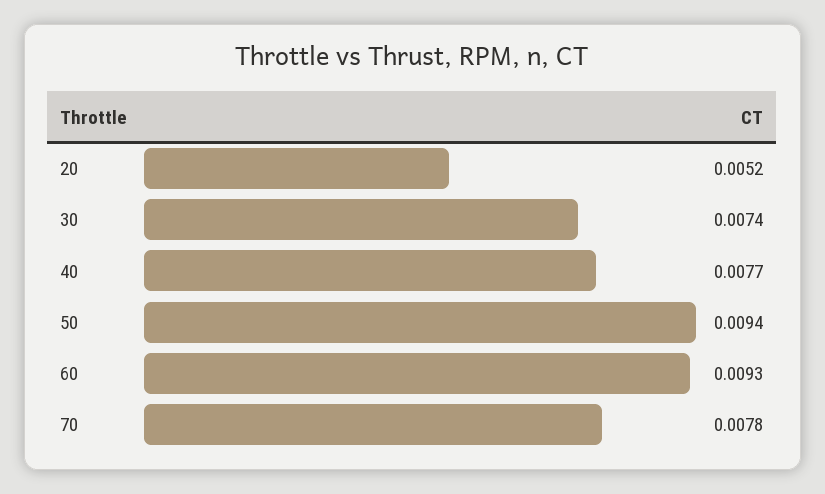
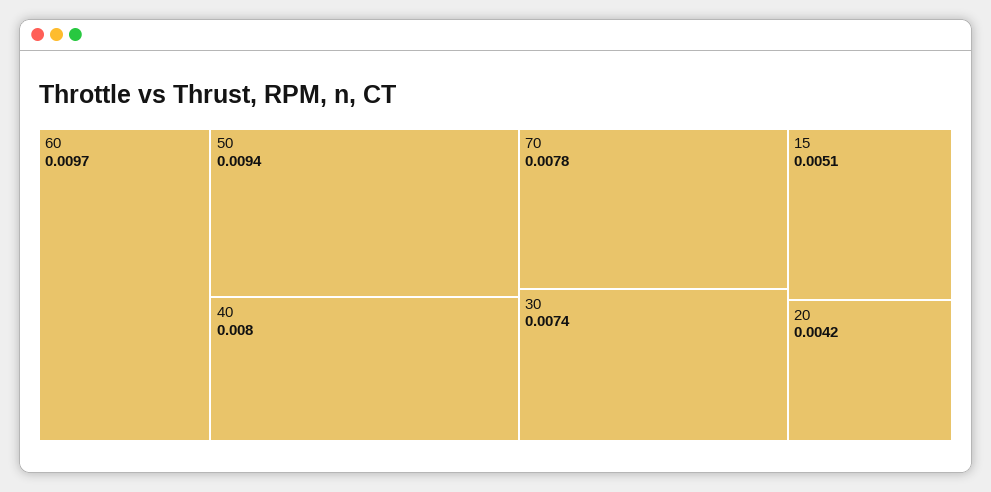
  {
-   "20": 0.0052,
+   "20": 0.0042,
    "30": 0.0074,
-   "40": 0.0077,
+   "40": 0.008,
    "50": 0.0094,
-   "60": 0.0093,
+   "60": 0.0097,
-   "70": 0.0078
+   "70": 0.0078,
+   "15": 0.0051
  }

